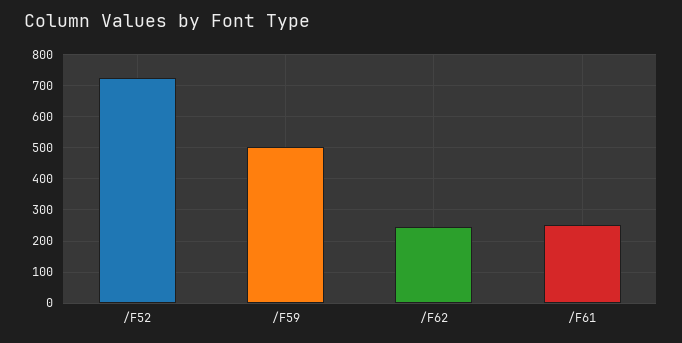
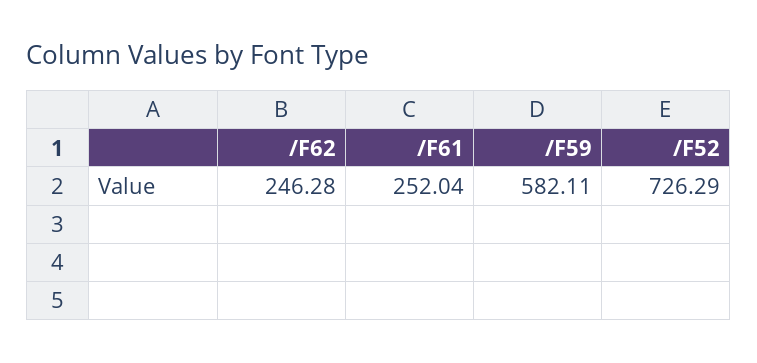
  {
    "/F52": 726.29,
-   "/F59": 500,
+   "/F59": 582.11,
    "/F62": 246.28,
    "/F61": 252.04
  }

